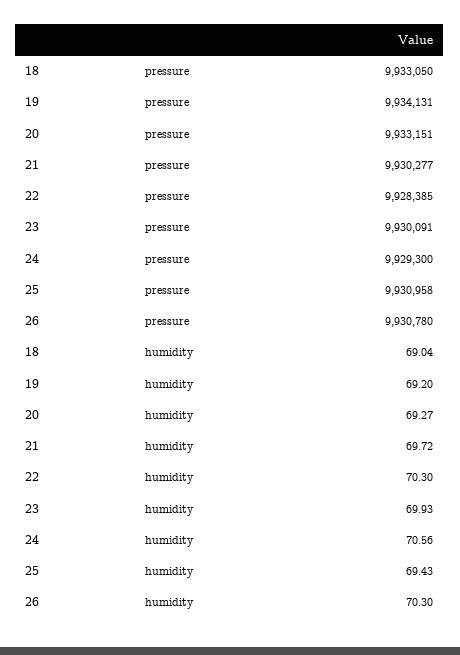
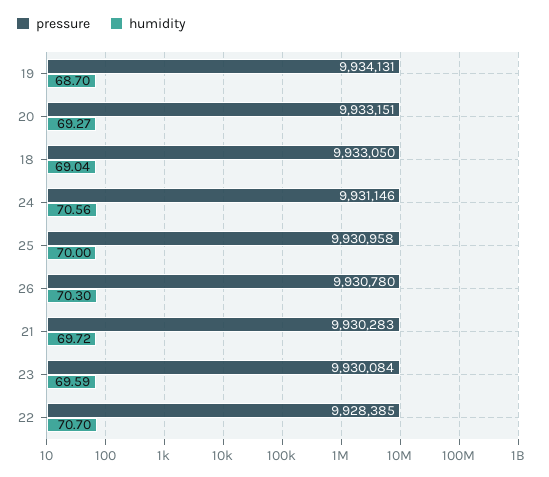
  {
    "pressure": {
      "18": 9933050,
      "19": 9934131,
      "20": 9933151,
-     "21": 9930277,
+     "21": 9930283,
      "22": 9928385,
-     "23": 9930091,
+     "23": 9930084,
-     "24": 9929300,
+     "24": 9931146,
      "25": 9930958,
      "26": 9930780
    },
    "humidity": {
      "18": 69.04,
-     "19": 69.2,
+     "19": 68.7,
      "20": 69.27,
      "21": 69.72,
-     "22": 70.3,
+     "22": 70.7,
-     "23": 69.93,
+     "23": 69.59,
      "24": 70.56,
-     "25": 69.43,
+     "25": 70,
      "26": 70.3
    }
  }

